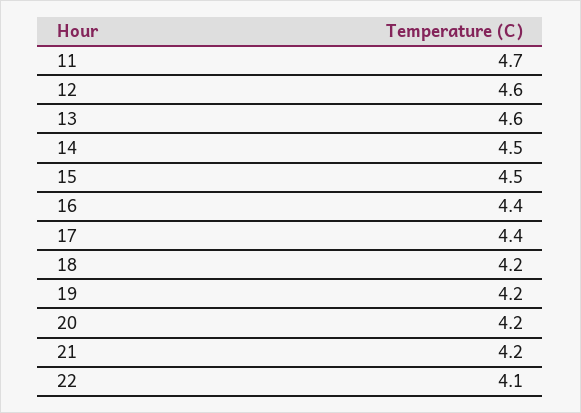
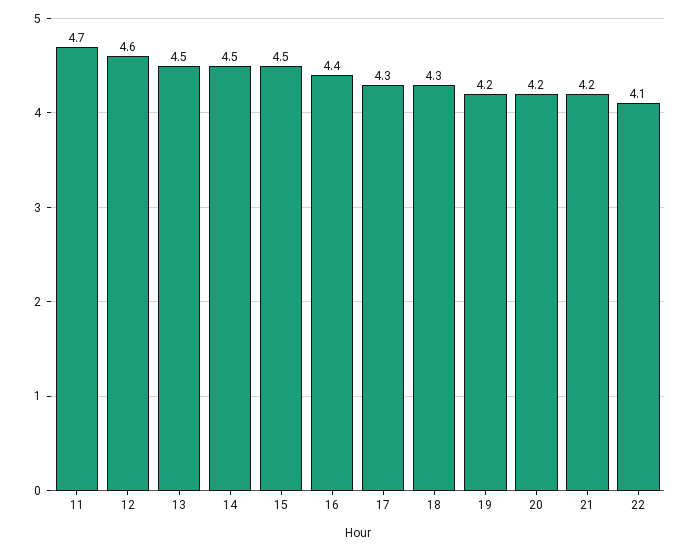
  {
    "11": 4.7,
    "12": 4.6,
-   "13": 4.6,
+   "13": 4.5,
    "14": 4.5,
    "15": 4.5,
    "16": 4.4,
-   "17": 4.4,
+   "17": 4.3,
-   "18": 4.2,
+   "18": 4.3,
    "19": 4.2,
    "20": 4.2,
    "21": 4.2,
    "22": 4.1
  }

